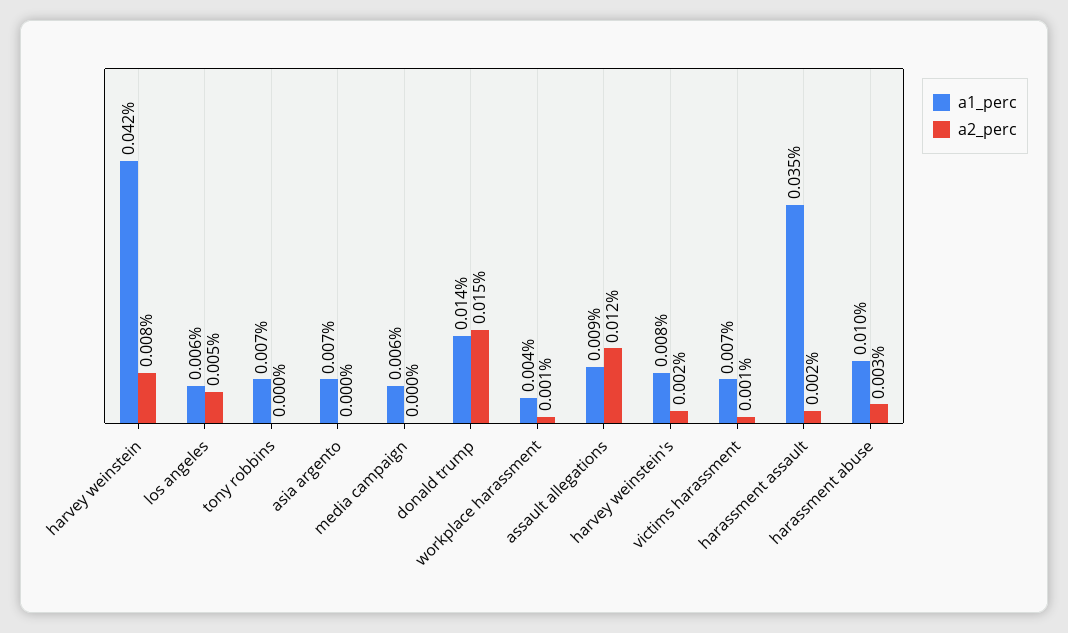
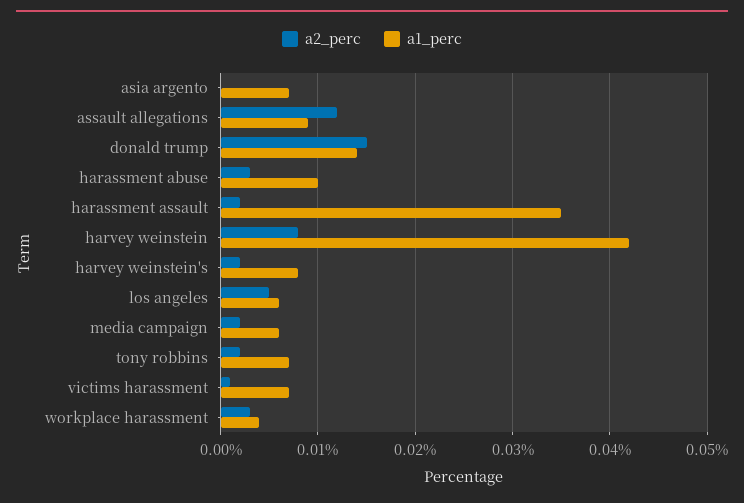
  {
    "a1_perc": {
      "harvey weinstein": 0.042,
      "los angeles": 0.006,
      "tony robbins": 0.007,
      "asia argento": 0.007,
      "media campaign": 0.006,
      "donald trump": 0.014,
      "workplace harassment": 0.004,
      "assault allegations": 0.009,
      "harvey weinstein's": 0.008,
      "victims harassment": 0.007,
      "harassment assault": 0.035,
      "harassment abuse": 0.01
    },
    "a2_perc": {
      "harvey weinstein": 0.008,
      "los angeles": 0.005,
-     "tony robbins": 0,
+     "tony robbins": 0.002,
      "asia argento": 0,
-     "media campaign": 0,
+     "media campaign": 0.002,
      "donald trump": 0.015,
-     "workplace harassment": 0.001,
+     "workplace harassment": 0.003,
      "assault allegations": 0.012,
      "harvey weinstein's": 0.002,
      "victims harassment": 0.001,
      "harassment assault": 0.002,
      "harassment abuse": 0.003
    }
  }

